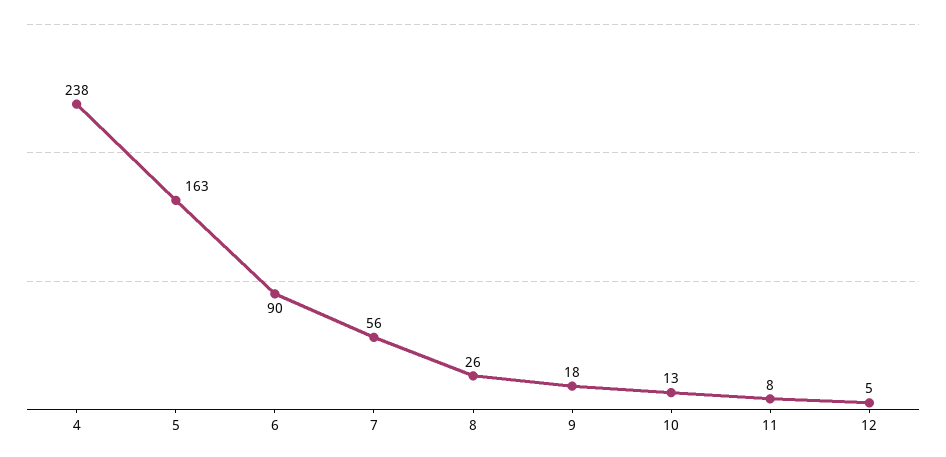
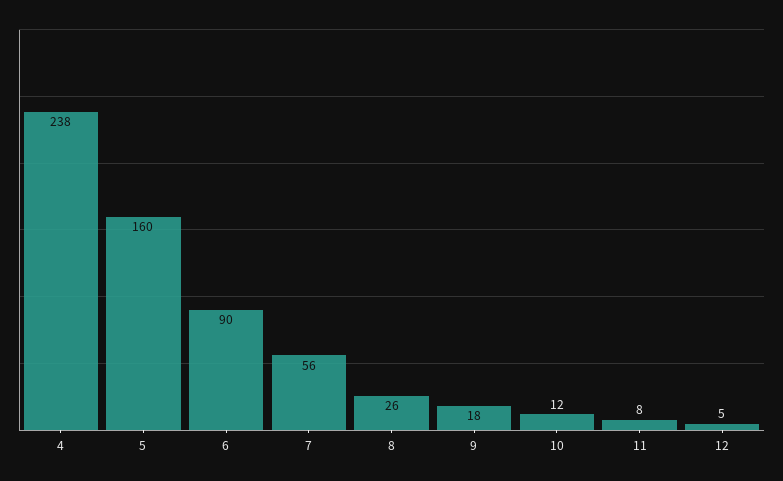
  {
    "4": 238,
-   "5": 163,
+   "5": 160,
    "6": 90,
    "7": 56,
    "8": 26,
    "9": 18,
-   "10": 13,
+   "10": 12,
    "11": 8,
    "12": 5
  }

